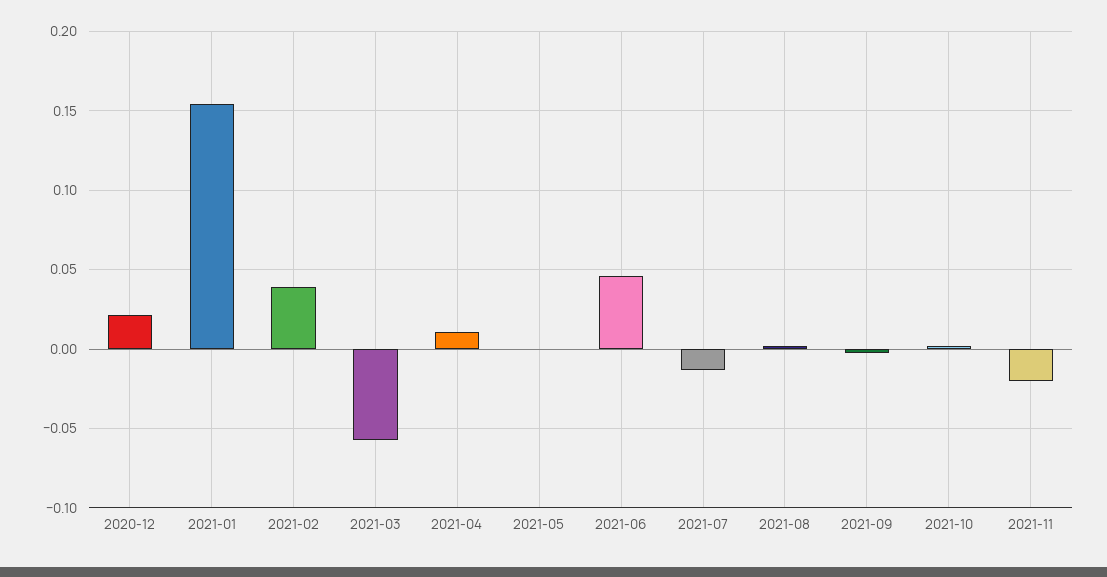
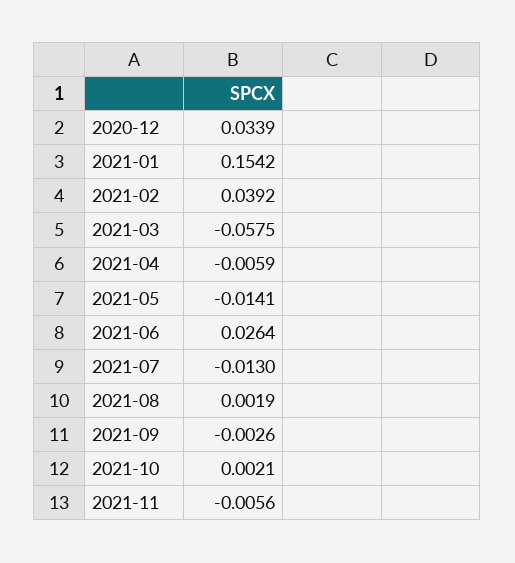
  {
-   "2020-12": 0.02,
+   "2020-12": 0.0339,
    "2021-01": 0.1542,
    "2021-02": 0.0392,
    "2021-03": -0.0575,
-   "2021-04": 0.01,
+   "2021-04": -0.0059,
-   "2021-05": 0,
+   "2021-05": -0.0141,
-   "2021-06": 0.045,
+   "2021-06": 0.0264,
    "2021-07": -0.013,
    "2021-08": 0.0019,
    "2021-09": -0.0026,
    "2021-10": 0.0021,
-   "2021-11": -0.02
+   "2021-11": -0.0056
  }

